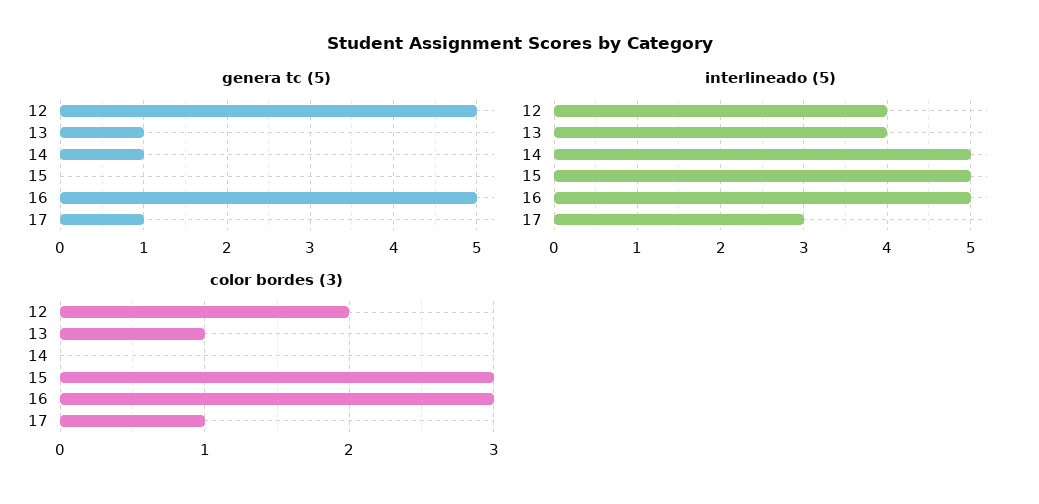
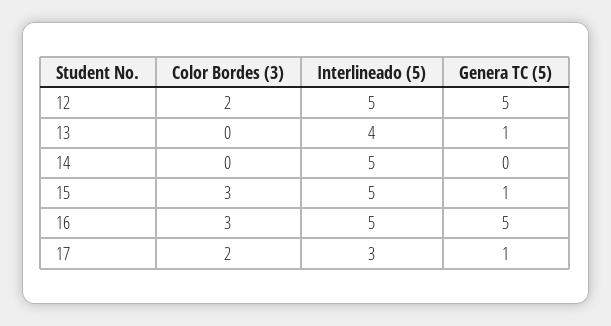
  {
    "genera tc (5)": {
      "12": 5,
      "13": 1,
-     "14": 1,
+     "14": 0,
-     "15": 0,
+     "15": 1,
      "16": 5,
      "17": 1
    },
    "interlineado (5)": {
-     "12": 4,
+     "12": 5,
      "13": 4,
      "14": 5,
      "15": 5,
      "16": 5,
      "17": 3
    },
    "color bordes (3)": {
      "12": 2,
-     "13": 1,
+     "13": 0,
      "14": 0,
      "15": 3,
      "16": 3,
-     "17": 1
+     "17": 2
    }
  }

